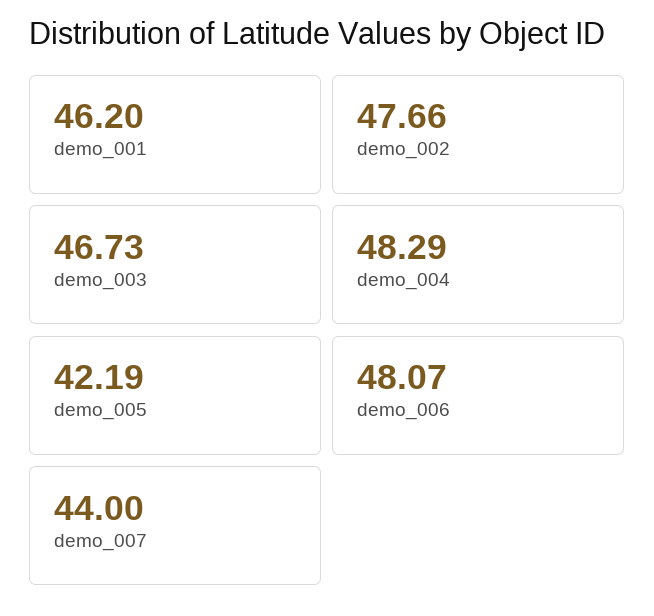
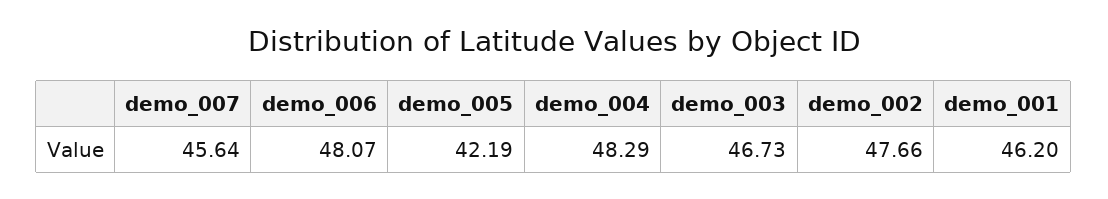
  {
    "demo_001": 46.2,
    "demo_002": 47.66,
    "demo_003": 46.73,
    "demo_004": 48.29,
    "demo_005": 42.19,
    "demo_006": 48.07,
-   "demo_007": 44
+   "demo_007": 45.64
  }

